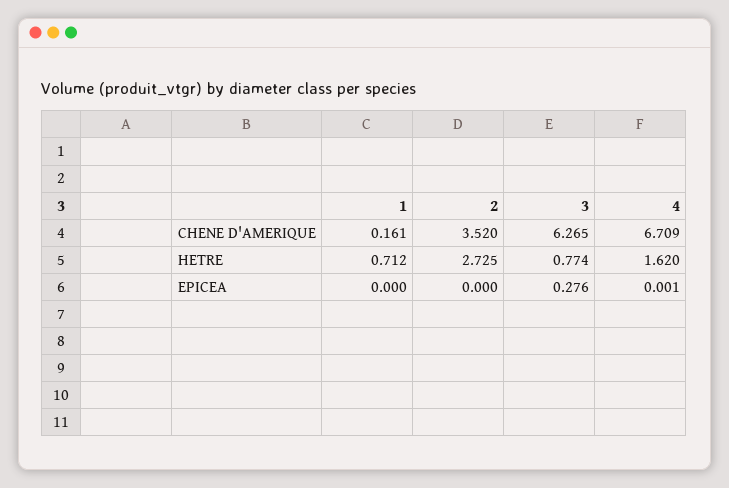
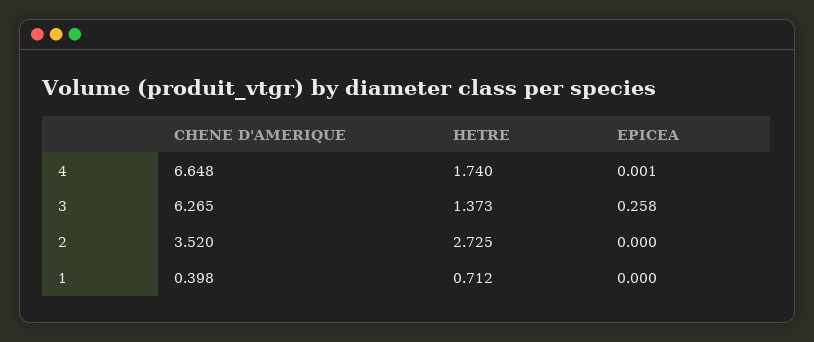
  {
    "1": {
-     "CHENE D'AMERIQUE": 0.161,
+     "CHENE D'AMERIQUE": 0.398,
      "HETRE": 0.712,
      "EPICEA": 0
    },
    "2": {
      "CHENE D'AMERIQUE": 3.52,
      "HETRE": 2.725,
      "EPICEA": 0
    },
    "3": {
      "CHENE D'AMERIQUE": 6.265,
-     "HETRE": 0.774,
+     "HETRE": 1.373,
-     "EPICEA": 0.276
+     "EPICEA": 0.258
    },
    "4": {
-     "CHENE D'AMERIQUE": 6.709,
+     "CHENE D'AMERIQUE": 6.648,
-     "HETRE": 1.62,
+     "HETRE": 1.74,
      "EPICEA": 0.001
    }
  }

